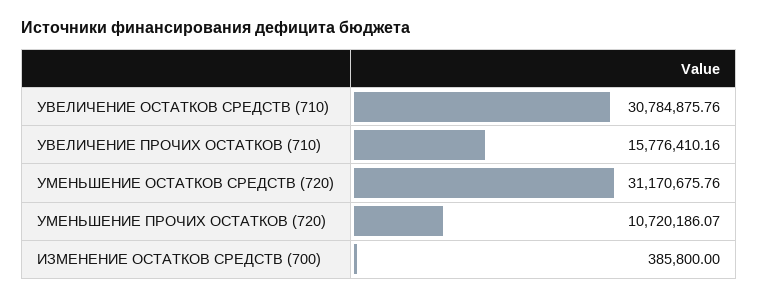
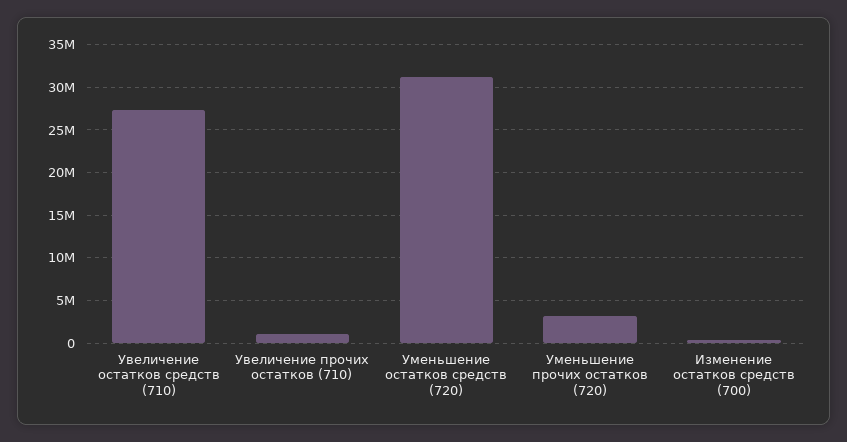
  {
-   "УВЕЛИЧЕНИЕ ОСТАТКОВ СРЕДСТВ (710)": 30784875.76,
+   "УВЕЛИЧЕНИЕ ОСТАТКОВ СРЕДСТВ (710)": 27000000,
-   "УВЕЛИЧЕНИЕ ПРОЧИХ ОСТАТКОВ (710)": 15776410.16,
+   "УВЕЛИЧЕНИЕ ПРОЧИХ ОСТАТКОВ (710)": 1000000,
    "УМЕНЬШЕНИЕ ОСТАТКОВ СРЕДСТВ (720)": 31170675.76,
-   "УМЕНЬШЕНИЕ ПРОЧИХ ОСТАТКОВ (720)": 10720186.07,
+   "УМЕНЬШЕНИЕ ПРОЧИХ ОСТАТКОВ (720)": 3000000,
    "ИЗМЕНЕНИЕ ОСТАТКОВ СРЕДСТВ (700)": 385800
  }

